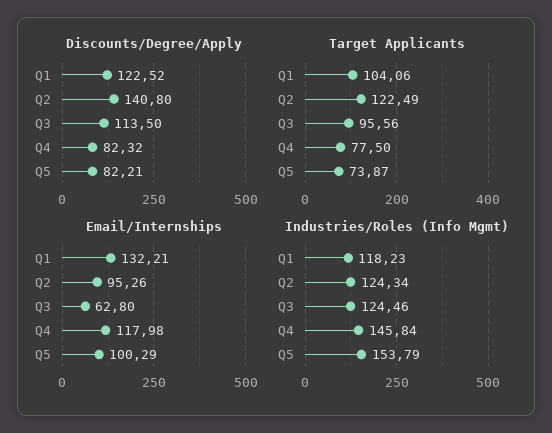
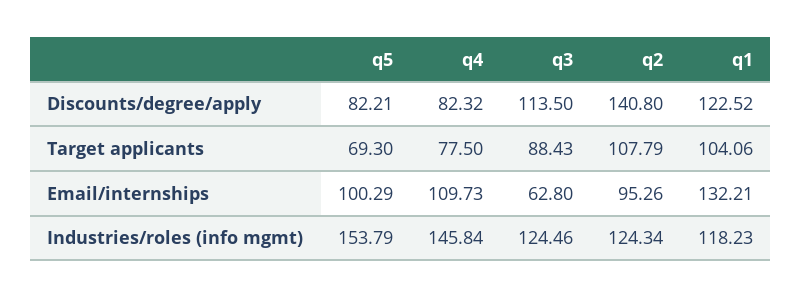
  {
    "Discounts/Degree/Apply": {
      "Q1": 122.52,
      "Q2": 140.8,
      "Q3": 113.5,
      "Q4": 82.32,
      "Q5": 82.21
    },
    "Target Applicants": {
      "Q1": 104.06,
-     "Q2": 122.49,
+     "Q2": 107.79,
-     "Q3": 95.56,
+     "Q3": 88.43,
      "Q4": 77.5,
-     "Q5": 73.87
+     "Q5": 69.3
    },
    "Email/Internships": {
      "Q1": 132.21,
      "Q2": 95.26,
      "Q3": 62.8,
-     "Q4": 117.98,
+     "Q4": 109.73,
      "Q5": 100.29
    },
    "Industries/Roles (Info Mgmt)": {
      "Q1": 118.23,
      "Q2": 124.34,
      "Q3": 124.46,
      "Q4": 145.84,
      "Q5": 153.79
    }
  }

